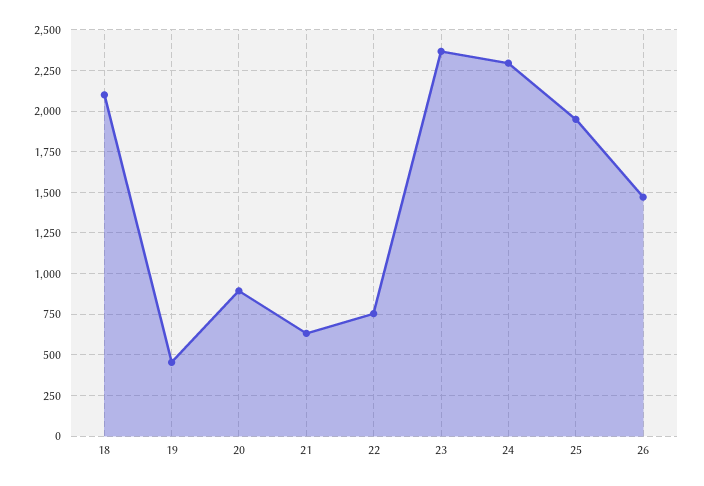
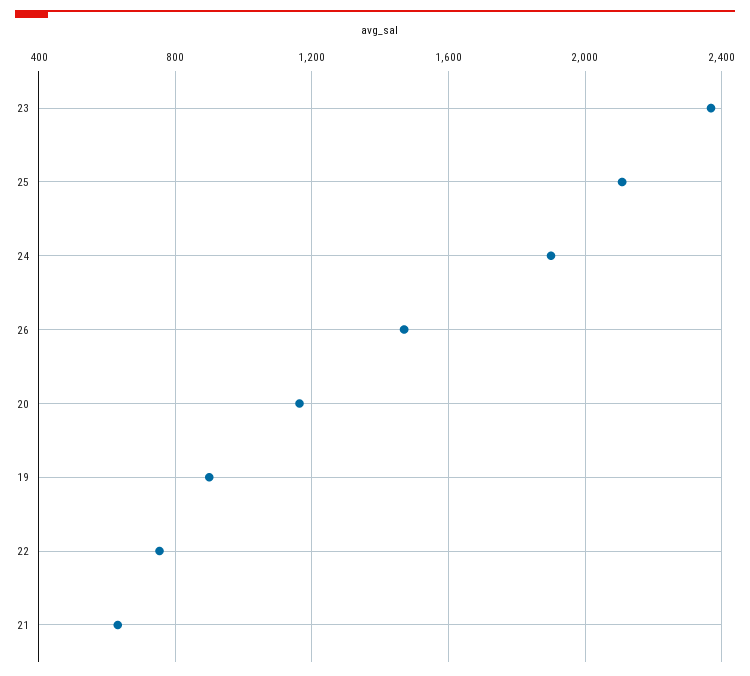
  {
-   "18": 2100,
-   "19": 450,
+   "19": 900,
-   "20": 900,
+   "20": 1150,
    "21": 650,
    "22": 750,
    "23": 2350,
-   "24": 2300,
+   "24": 1900,
-   "25": 1950,
+   "25": 2100,
    "26": 1450
  }

